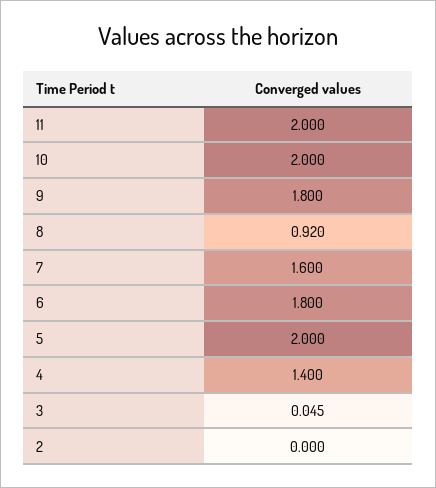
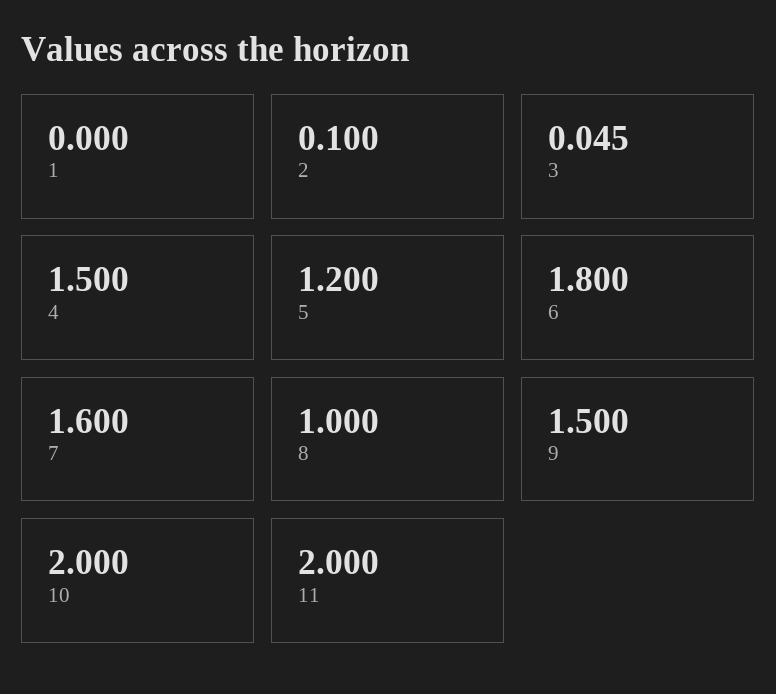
  {
    "11": 2,
    "10": 2,
-   "9": 1.8,
+   "9": 1.5,
-   "8": 0.92,
+   "8": 1,
    "7": 1.6,
    "6": 1.8,
-   "5": 2,
+   "5": 1.2,
-   "4": 1.4,
+   "4": 1.5,
    "3": 0.045,
-   "2": 0
+   "2": 0.1,
+   "1": 0
  }

